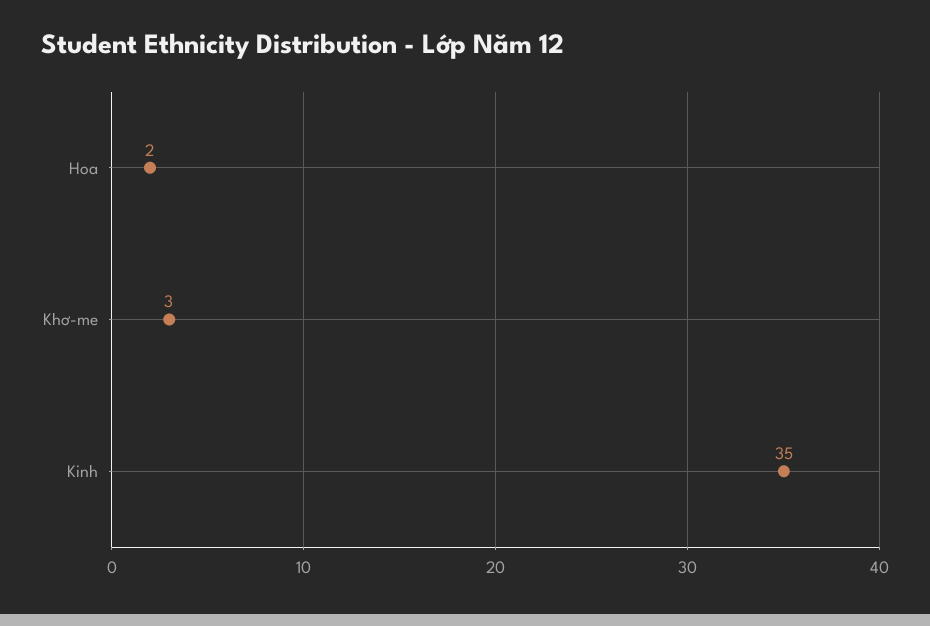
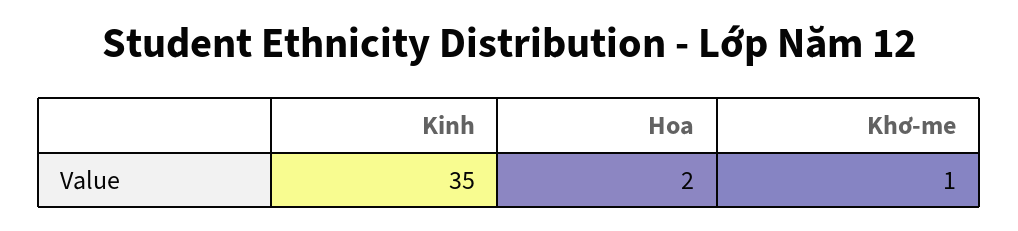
  {
    "Hoa": 2,
-   "Khơ-me": 3,
+   "Khơ-me": 1,
    "Kinh": 35
  }

